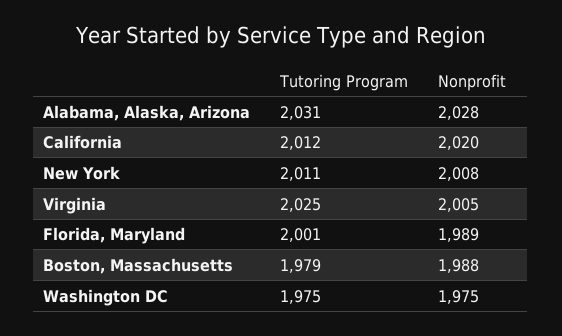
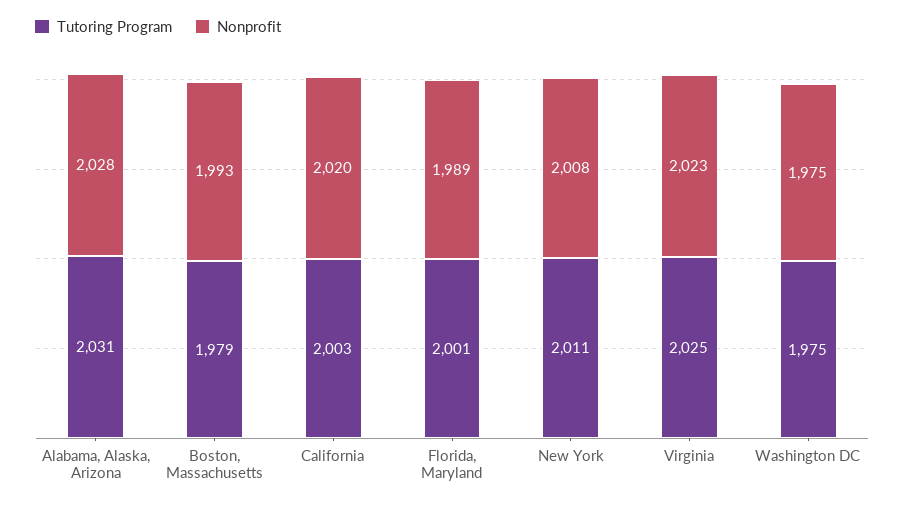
  {
    "Tutoring Program": {
      "Alabama, Alaska, Arizona": 2031,
-     "California": 2012,
+     "California": 2003,
      "New York": 2011,
      "Virginia": 2025,
      "Florida, Maryland": 2001,
      "Boston, Massachusetts": 1979,
      "Washington DC": 1975
    },
    "Nonprofit": {
      "Alabama, Alaska, Arizona": 2028,
      "California": 2020,
      "New York": 2008,
-     "Virginia": 2005,
+     "Virginia": 2023,
      "Florida, Maryland": 1989,
-     "Boston, Massachusetts": 1988,
+     "Boston, Massachusetts": 1993,
      "Washington DC": 1975
    }
  }

